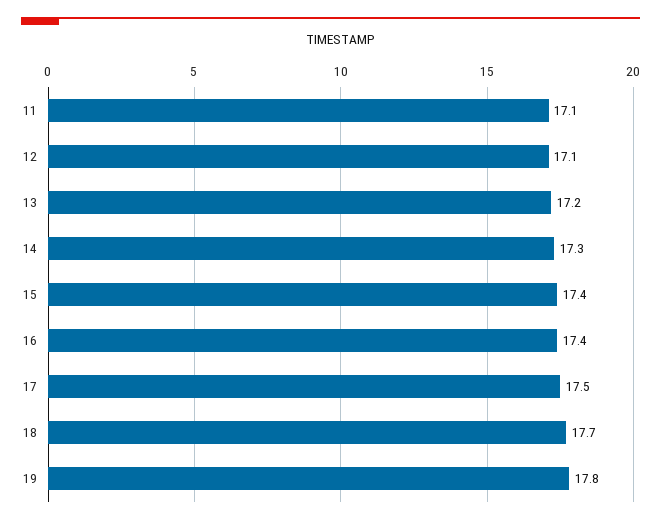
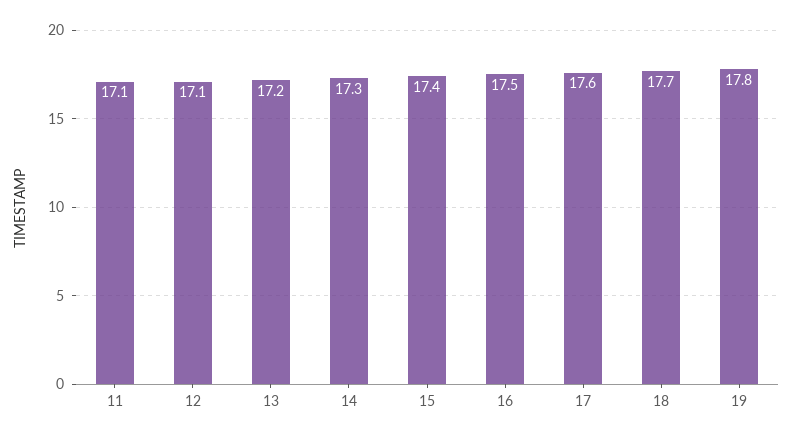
  {
    "11": 17.1,
    "12": 17.1,
    "13": 17.2,
    "14": 17.3,
    "15": 17.4,
-   "16": 17.4,
+   "16": 17.5,
-   "17": 17.5,
+   "17": 17.6,
    "18": 17.7,
    "19": 17.8
  }

